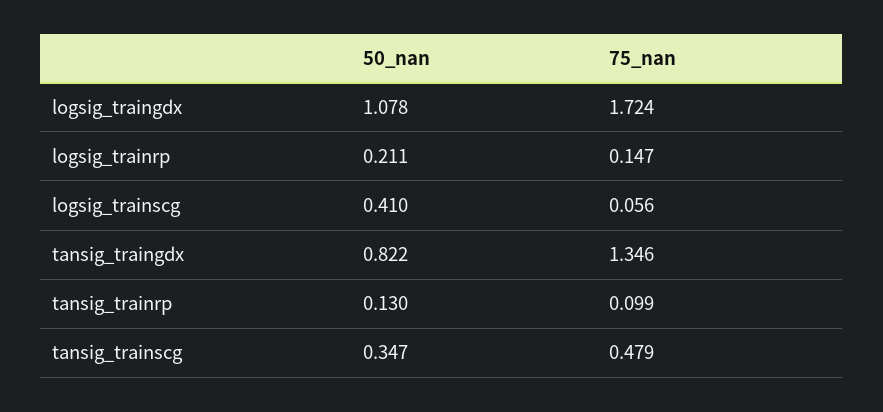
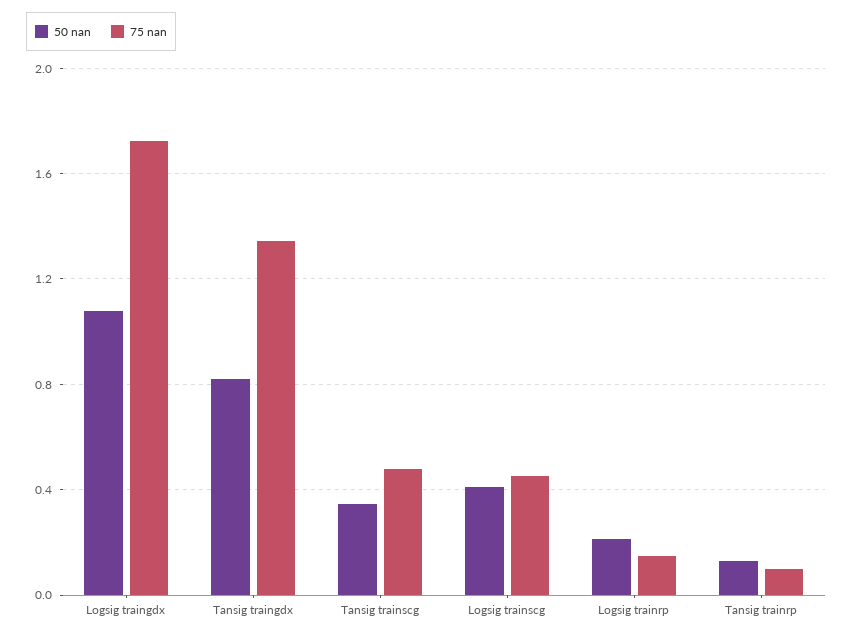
  {
    "50_nan": {
      "logsig_traingdx": 1.078,
      "logsig_trainrp": 0.211,
      "logsig_trainscg": 0.41,
      "tansig_traingdx": 0.822,
      "tansig_trainrp": 0.13,
      "tansig_trainscg": 0.347
    },
    "75_nan": {
      "logsig_traingdx": 1.724,
      "logsig_trainrp": 0.147,
-     "logsig_trainscg": 0.056,
+     "logsig_trainscg": 0.45,
      "tansig_traingdx": 1.346,
      "tansig_trainrp": 0.099,
      "tansig_trainscg": 0.479
    }
  }

